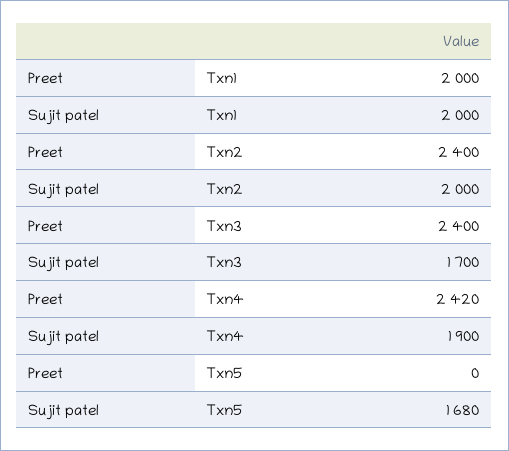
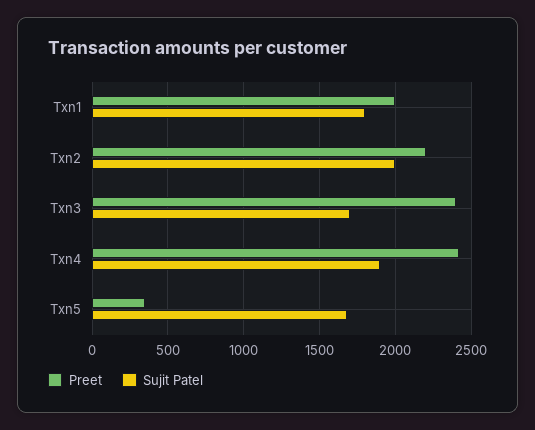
  {
    "Preet": {
      "Txn1": 2000,
-     "Txn2": 2400,
+     "Txn2": 2200,
      "Txn3": 2400,
      "Txn4": 2420,
-     "Txn5": 0
+     "Txn5": 350
    },
    "Sujit patel": {
-     "Txn1": 2000,
+     "Txn1": 1800,
      "Txn2": 2000,
      "Txn3": 1700,
      "Txn4": 1900,
      "Txn5": 1680
    }
  }

